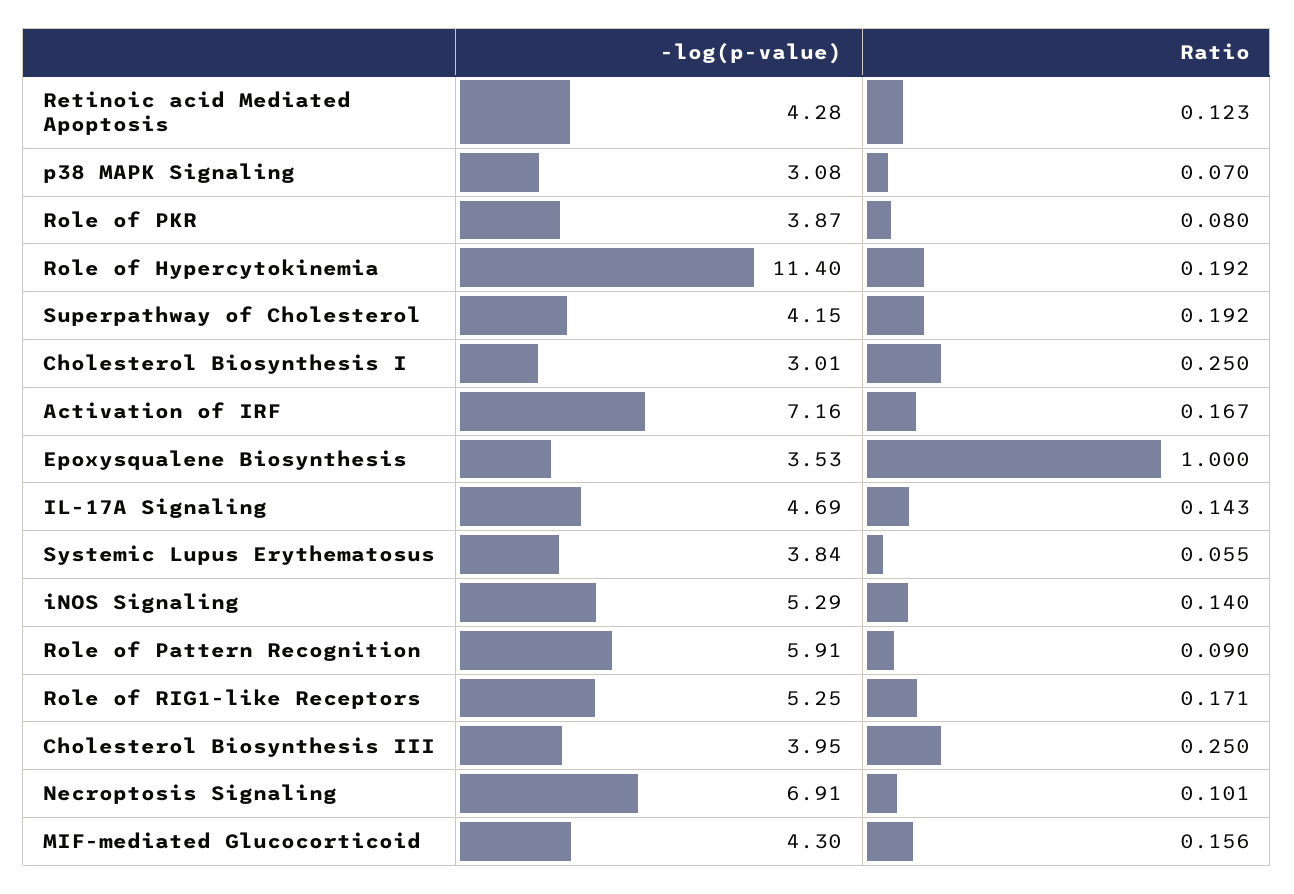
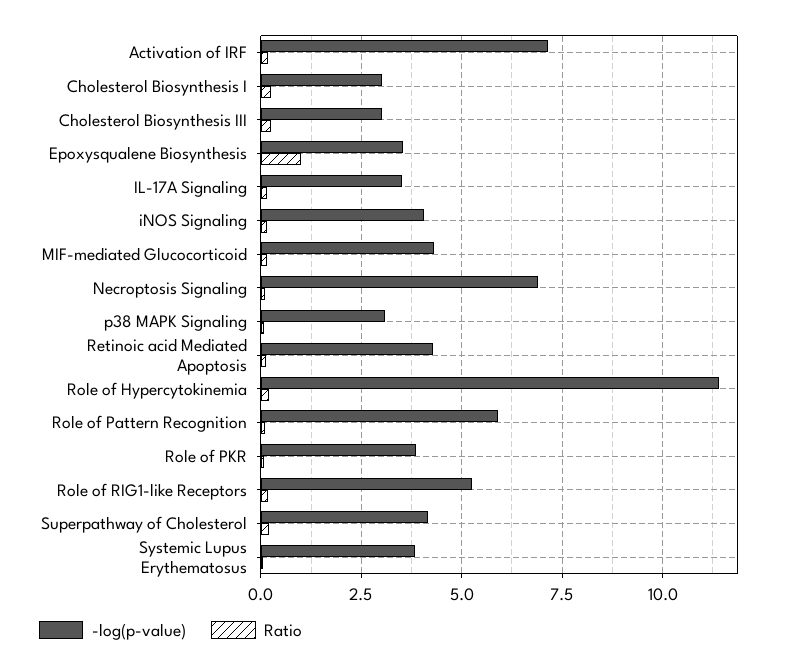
  {
    "-log(p-value)": {
      "Retinoic acid Mediated Apoptosis": 4.28,
      "p38 MAPK Signaling": 3.08,
      "Role of PKR": 3.87,
      "Role of Hypercytokinemia": 11.4,
      "Superpathway of Cholesterol": 4.15,
      "Cholesterol Biosynthesis I": 3.01,
      "Activation of IRF": 7.16,
      "Epoxysqualene Biosynthesis": 3.53,
-     "IL-17A Signaling": 4.69,
+     "IL-17A Signaling": 3.5,
      "Systemic Lupus Erythematosus": 3.84,
-     "iNOS Signaling": 5.29,
+     "iNOS Signaling": 4,
      "Role of Pattern Recognition": 5.91,
      "Role of RIG1-like Receptors": 5.25,
-     "Cholesterol Biosynthesis III": 3.95,
+     "Cholesterol Biosynthesis III": 3,
      "Necroptosis Signaling": 6.91,
      "MIF-mediated Glucocorticoid": 4.3
    },
    "Ratio": {
      "Retinoic acid Mediated Apoptosis": 0.123,
      "p38 MAPK Signaling": 0.07,
      "Role of PKR": 0.08,
      "Role of Hypercytokinemia": 0.192,
      "Superpathway of Cholesterol": 0.192,
      "Cholesterol Biosynthesis I": 0.25,
      "Activation of IRF": 0.167,
      "Epoxysqualene Biosynthesis": 1,
      "IL-17A Signaling": 0.143,
      "Systemic Lupus Erythematosus": 0.055,
      "iNOS Signaling": 0.14,
      "Role of Pattern Recognition": 0.09,
      "Role of RIG1-like Receptors": 0.171,
      "Cholesterol Biosynthesis III": 0.25,
      "Necroptosis Signaling": 0.101,
      "MIF-mediated Glucocorticoid": 0.156
    }
  }

